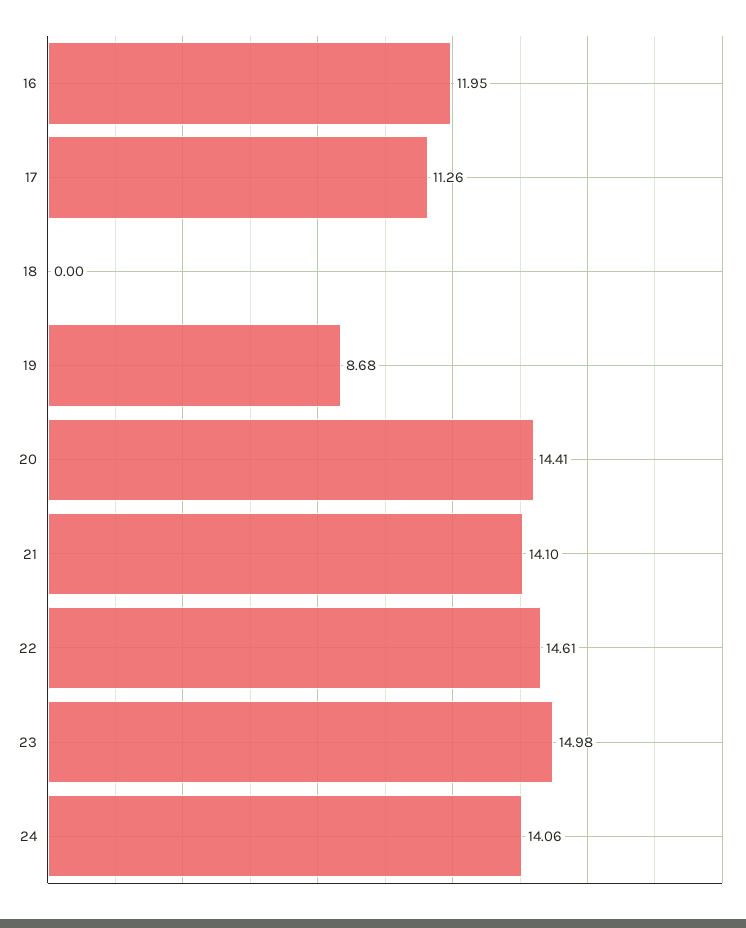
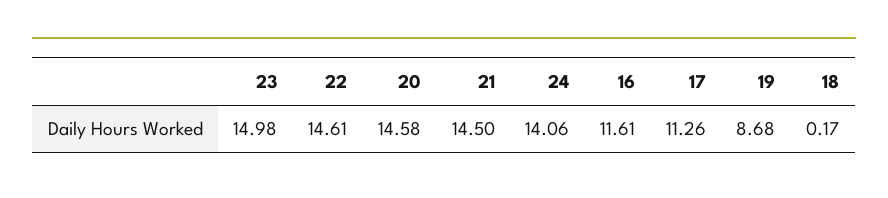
  {
-   "16": 11.95,
+   "16": 11.61,
    "17": 11.26,
-   "18": 0,
+   "18": 0.17,
    "19": 8.68,
-   "20": 14.41,
+   "20": 14.58,
-   "21": 14.1,
+   "21": 14.5,
    "22": 14.61,
    "23": 14.98,
    "24": 14.06
  }

